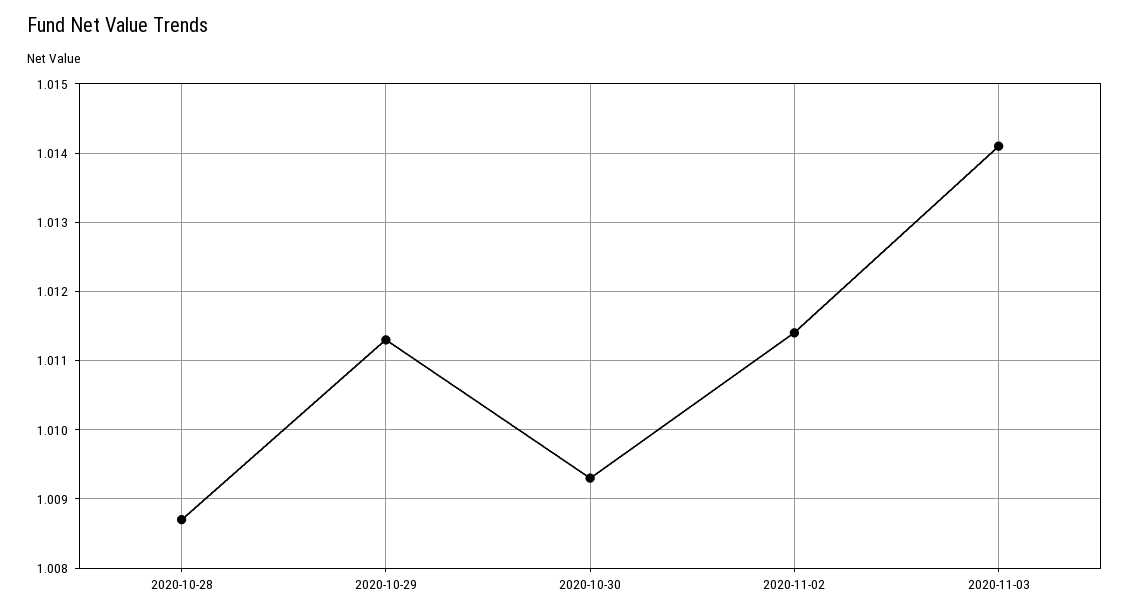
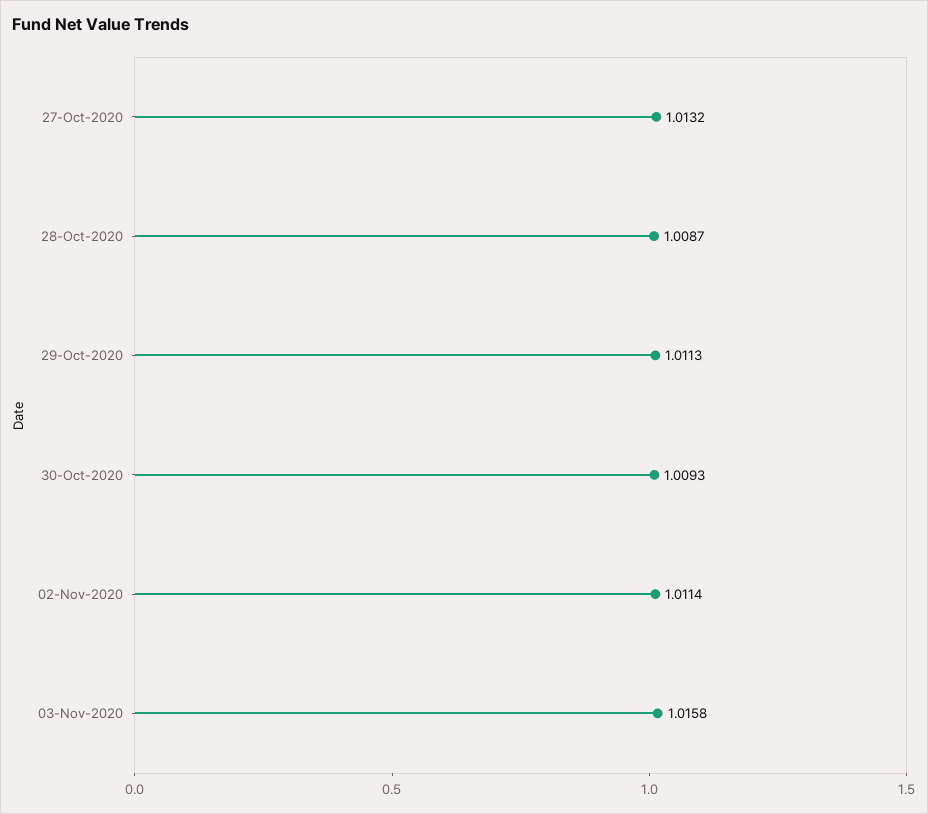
  {
    "2020-10-28": 1.0087,
    "2020-10-29": 1.0113,
    "2020-10-30": 1.0093,
    "2020-11-02": 1.0114,
-   "2020-11-03": 1.0141
+   "2020-11-03": 1.0158,
+   "27-Oct-2020": 1.0132
  }

